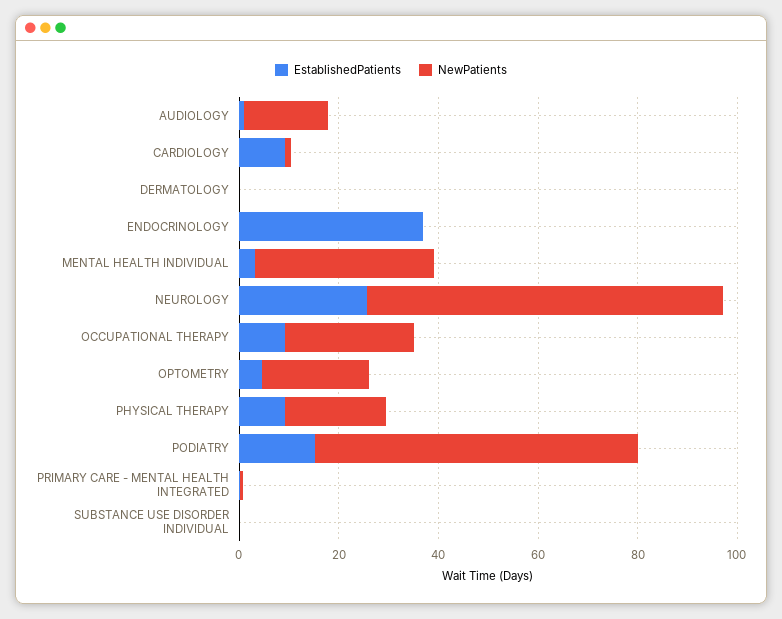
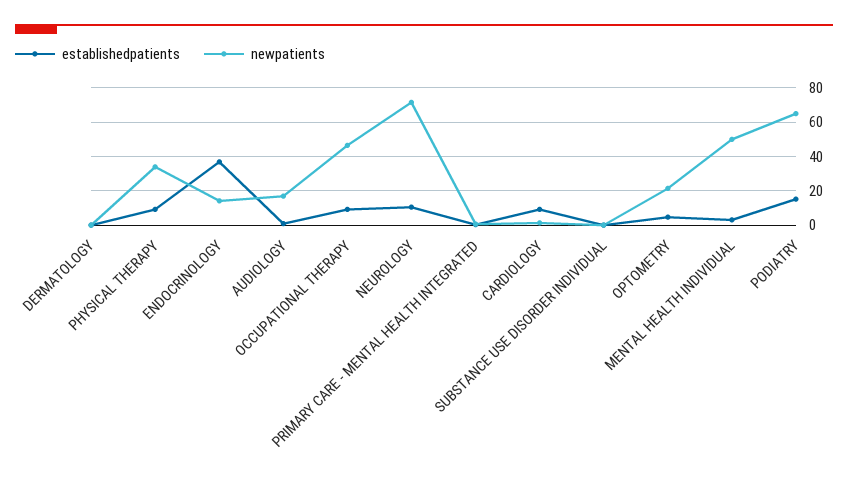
  {
    "EstablishedPatients": {
      "AUDIOLOGY": 0,
      "CARDIOLOGY": 10,
      "DERMATOLOGY": 0,
      "ENDOCRINOLOGY": 35,
      "MENTAL HEALTH INDIVIDUAL": 5,
-     "NEUROLOGY": 25,
+     "NEUROLOGY": 10,
      "OCCUPATIONAL THERAPY": 10,
      "OPTOMETRY": 5,
      "PHYSICAL THERAPY": 10,
      "PODIATRY": 15,
      "PRIMARY CARE - MENTAL HEALTH INTEGRATED": 0,
      "SUBSTANCE USE DISORDER INDIVIDUAL": 0
    },
    "NewPatients": {
      "AUDIOLOGY": 15,
      "CARDIOLOGY": 0,
      "DERMATOLOGY": 0,
-     "ENDOCRINOLOGY": 0,
+     "ENDOCRINOLOGY": 15,
-     "MENTAL HEALTH INDIVIDUAL": 35,
+     "MENTAL HEALTH INDIVIDUAL": 50,
      "NEUROLOGY": 70,
-     "OCCUPATIONAL THERAPY": 25,
+     "OCCUPATIONAL THERAPY": 45,
      "OPTOMETRY": 20,
-     "PHYSICAL THERAPY": 20,
+     "PHYSICAL THERAPY": 35,
      "PODIATRY": 65,
      "PRIMARY CARE - MENTAL HEALTH INTEGRATED": 0,
      "SUBSTANCE USE DISORDER INDIVIDUAL": 0
    }
  }

